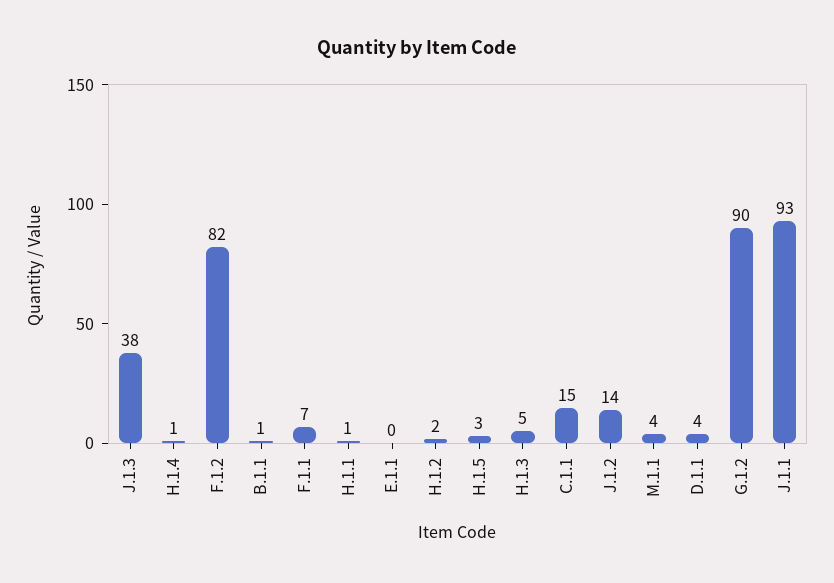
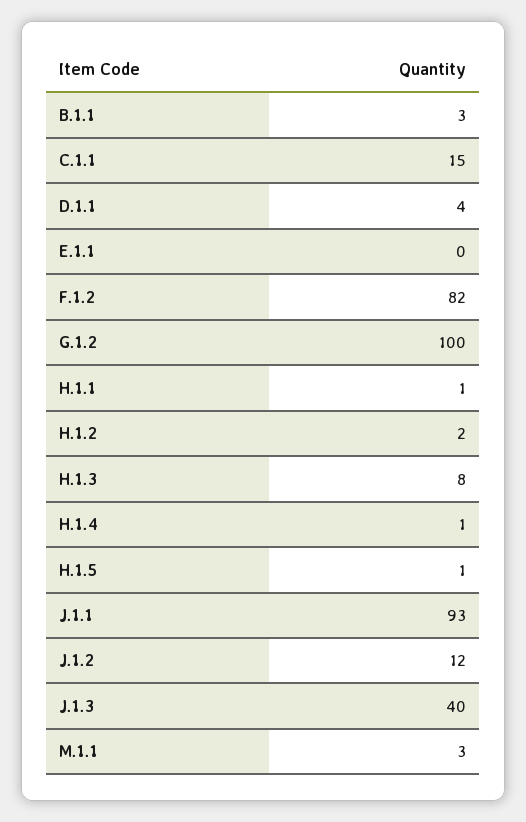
  {
-   "J.1.3": 38,
+   "J.1.3": 40,
    "H.1.4": 1,
    "F.1.2": 82,
-   "B.1.1": 1,
+   "B.1.1": 3,
-   "F.1.1": 7,
    "H.1.1": 1,
    "E.1.1": 0,
    "H.1.2": 2,
-   "H.1.5": 3,
+   "H.1.5": 1,
-   "H.1.3": 5,
+   "H.1.3": 8,
    "C.1.1": 15,
-   "J.1.2": 14,
+   "J.1.2": 12,
-   "M.1.1": 4,
+   "M.1.1": 3,
    "D.1.1": 4,
-   "G.1.2": 90,
+   "G.1.2": 100,
    "J.1.1": 93
  }

